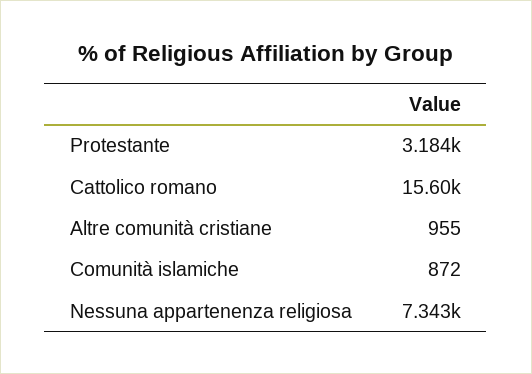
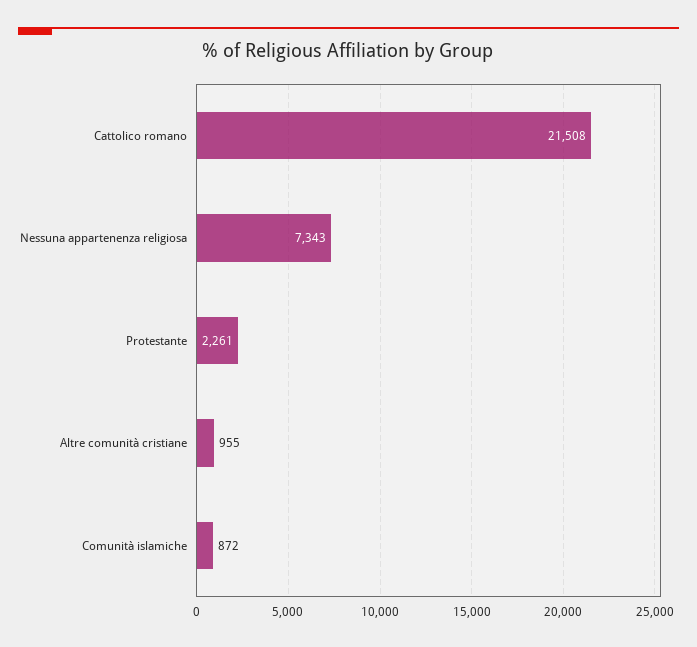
  {
-   "Protestante": 3184,
+   "Protestante": 2261,
-   "Cattolico romano": 15600,
+   "Cattolico romano": 21508,
    "Altre comunità cristiane": 955,
    "Comunità islamiche": 872,
    "Nessuna appartenenza religiosa": 7343
  }

